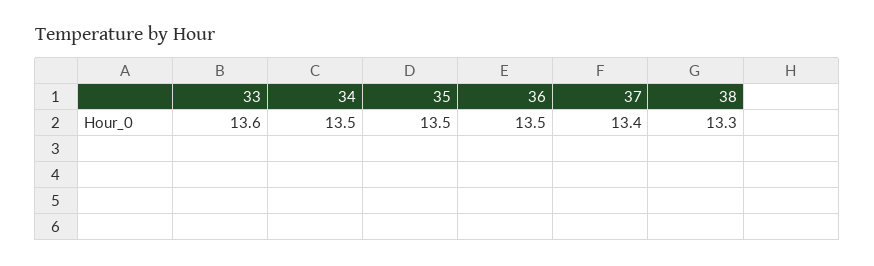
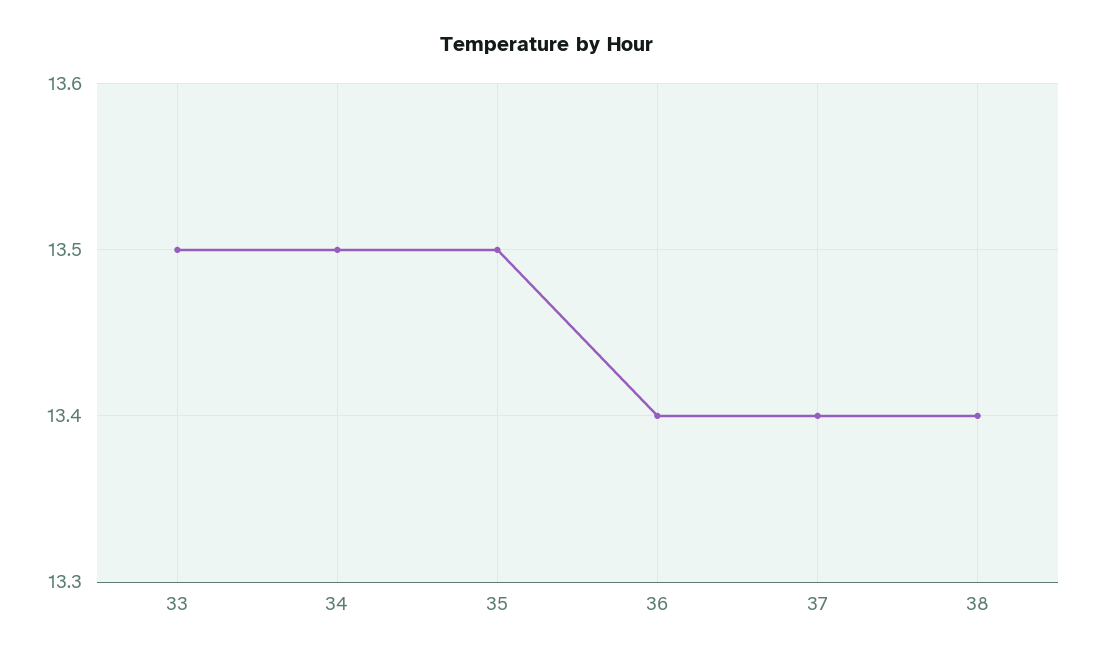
  {
-   "33": 13.6,
+   "33": 13.5,
    "34": 13.5,
    "35": 13.5,
-   "36": 13.5,
+   "36": 13.4,
    "37": 13.4,
-   "38": 13.3
+   "38": 13.4
  }

